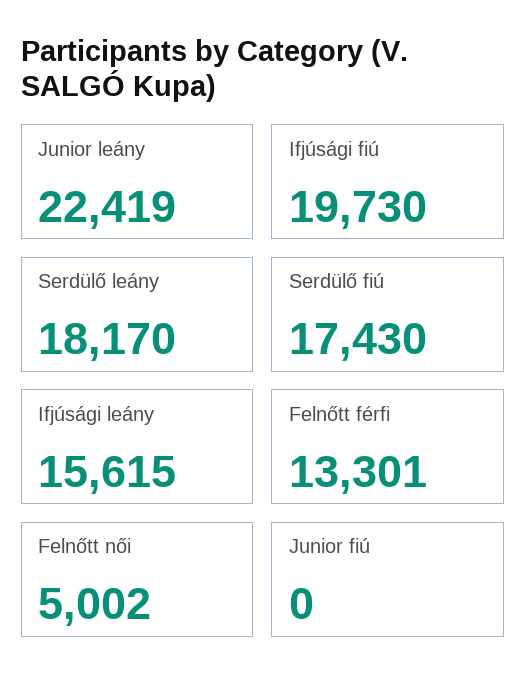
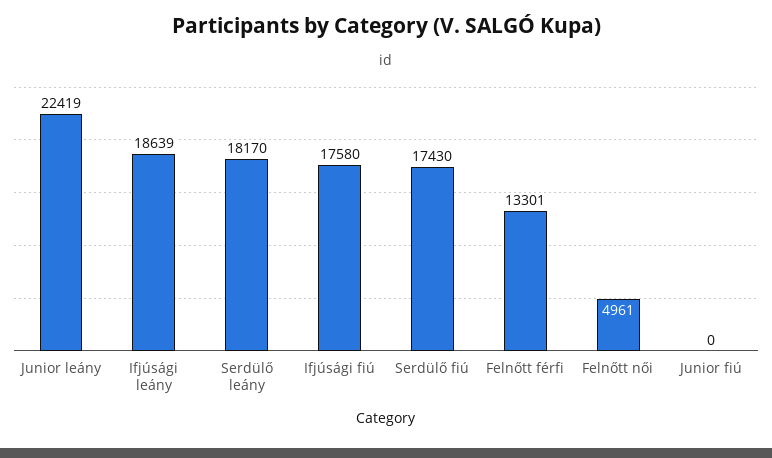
  {
    "Junior leány": 22419,
-   "Ifjúsági fiú": 19730,
+   "Ifjúsági fiú": 17580,
    "Serdülő leány": 18170,
    "Serdülő fiú": 17430,
-   "Ifjúsági leány": 15615,
+   "Ifjúsági leány": 18639,
    "Felnőtt férfi": 13301,
-   "Felnőtt női": 5002,
+   "Felnőtt női": 4961,
    "Junior fiú": 0
  }

